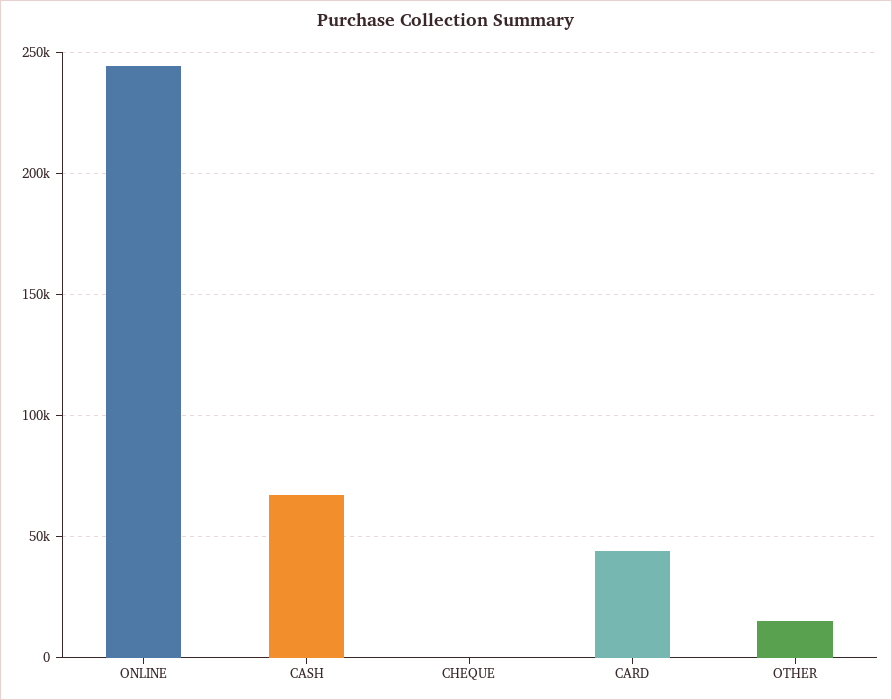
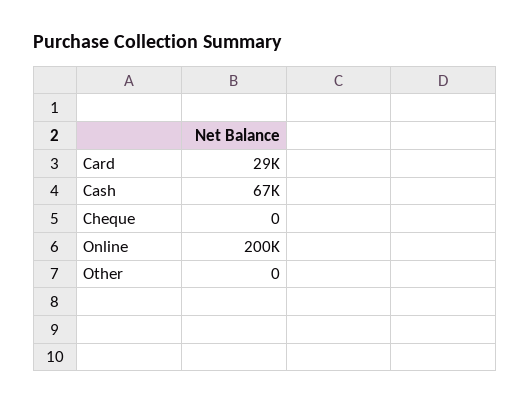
  {
-   "ONLINE": 245000,
+   "ONLINE": 200000,
    "CASH": 67000,
    "CHEQUE": 0,
-   "CARD": 45000,
+   "CARD": 29000,
-   "OTHER": 15000
+   "OTHER": 0
  }

